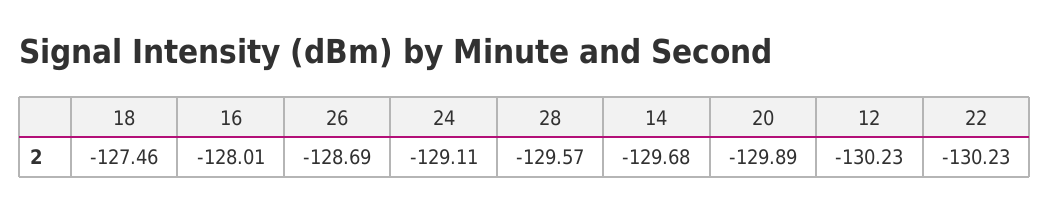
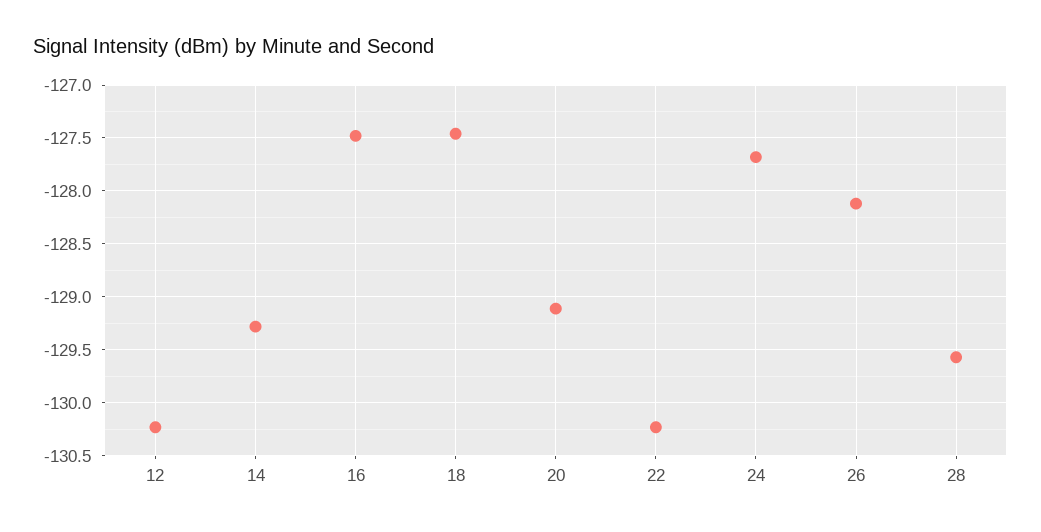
  {
    "18": -127.46,
-   "16": -128.01,
+   "16": -127.5,
-   "26": -128.69,
+   "26": -128.1,
-   "24": -129.11,
+   "24": -127.7,
    "28": -129.57,
-   "14": -129.68,
+   "14": -129.3,
-   "20": -129.89,
+   "20": -129.1,
    "12": -130.23,
    "22": -130.23
  }

